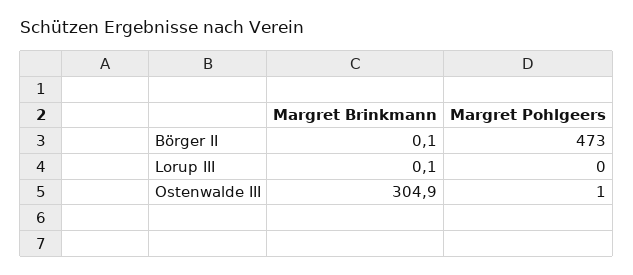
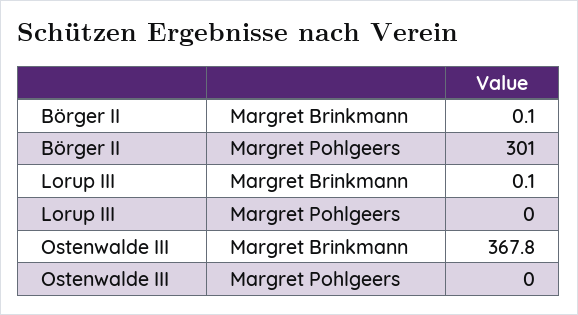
  {
    "Margret Brinkmann": {
      "Börger II": 0.1,
      "Lorup III": 0.1,
-     "Ostenwalde III": 304.9
+     "Ostenwalde III": 367.8
    },
    "Margret Pohlgeers": {
-     "Börger II": 473,
+     "Börger II": 301,
      "Lorup III": 0,
-     "Ostenwalde III": 1
+     "Ostenwalde III": 0
    }
  }

